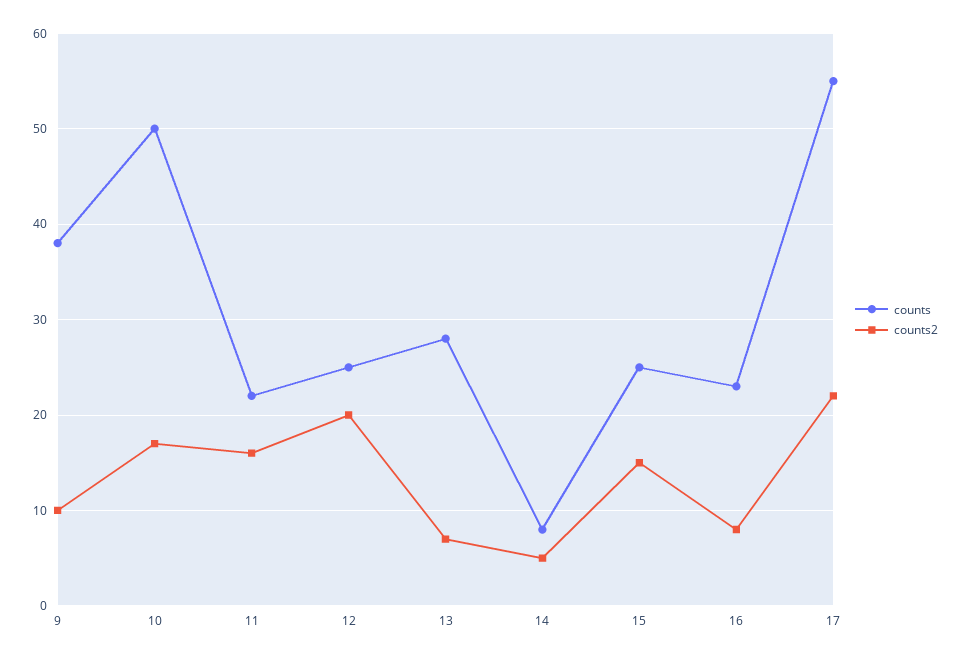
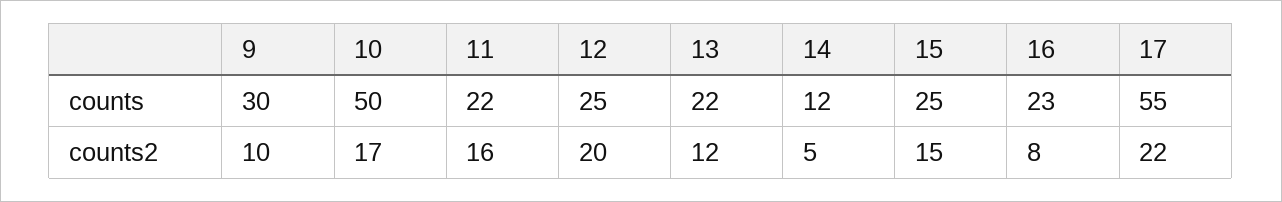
  {
    "counts": {
-     "9": 38,
+     "9": 30,
      "10": 50,
      "11": 22,
      "12": 25,
-     "13": 28,
+     "13": 22,
-     "14": 8,
+     "14": 12,
      "15": 25,
      "16": 23,
      "17": 55
    },
    "counts2": {
      "9": 10,
      "10": 17,
      "11": 16,
      "12": 20,
-     "13": 7,
+     "13": 12,
      "14": 5,
      "15": 15,
      "16": 8,
      "17": 22
    }
  }

